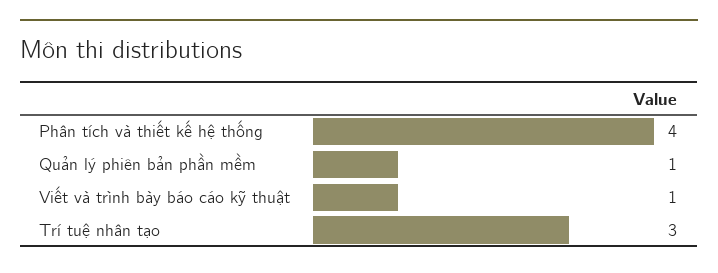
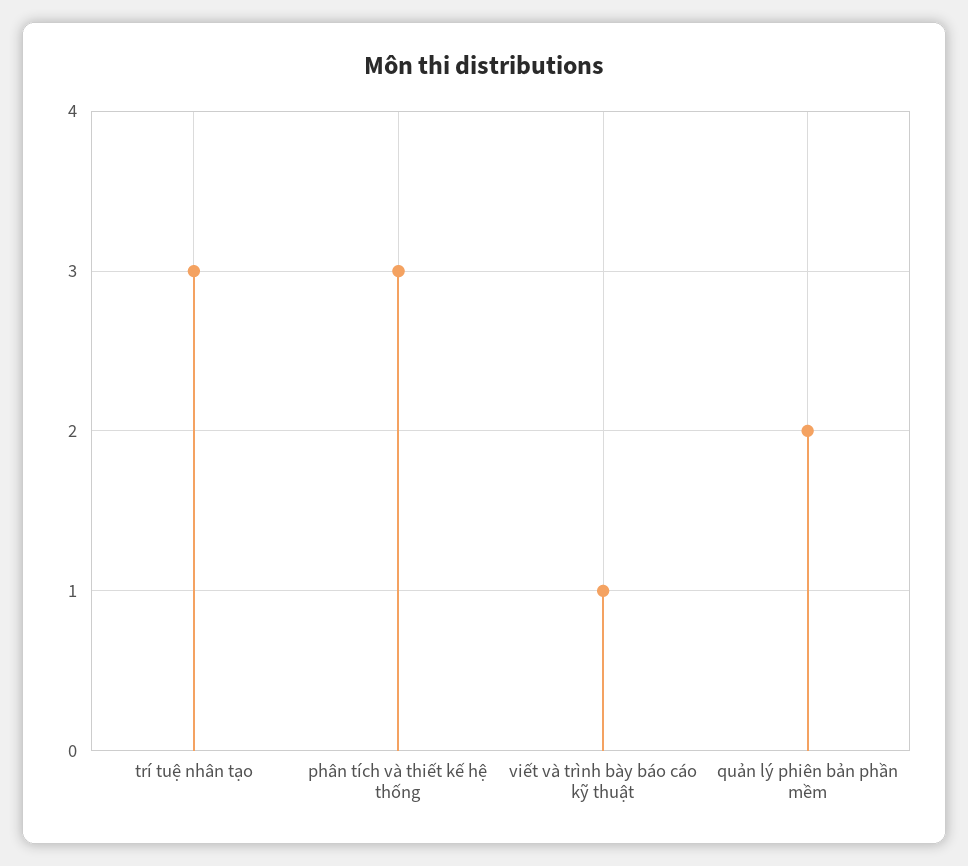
  {
-   "Phân tích và thiết kế hệ thống": 4,
+   "Phân tích và thiết kế hệ thống": 3,
-   "Quản lý phiên bản phần mềm": 1,
+   "Quản lý phiên bản phần mềm": 2,
    "Viết và trình bày báo cáo kỹ thuật": 1,
    "Trí tuệ nhân tạo": 3
  }

